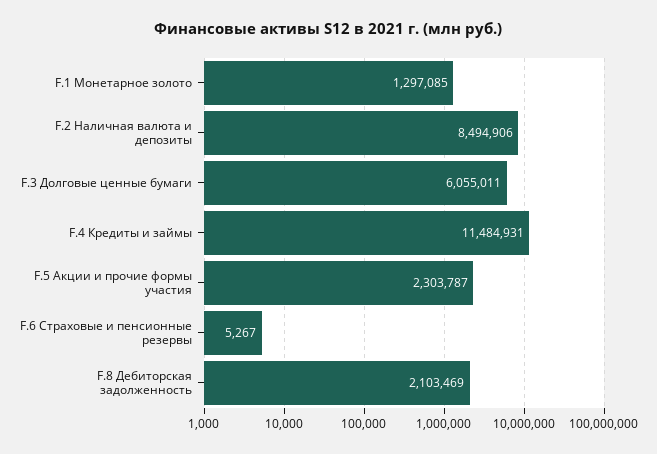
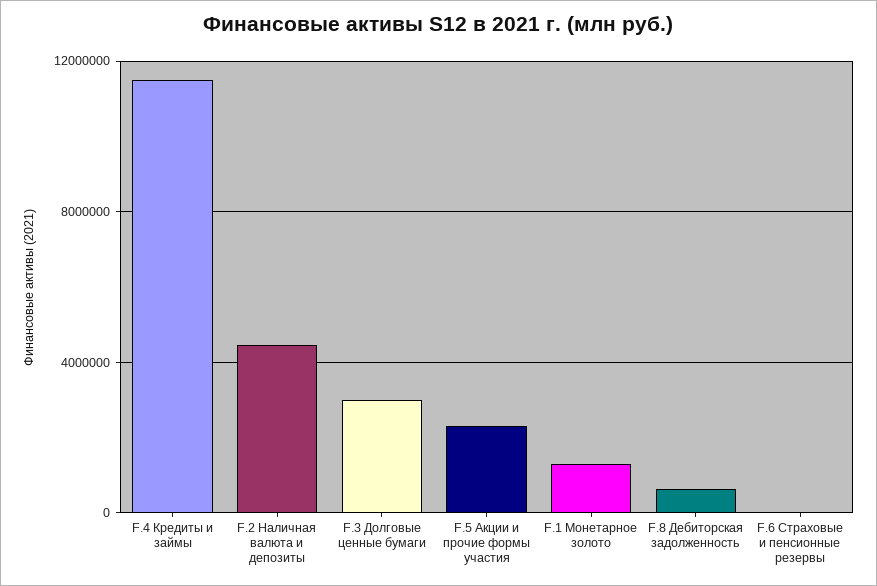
  {
    "F.1 Монетарное золото": 1297085,
-   "F.2 Наличная валюта и депозиты": 8494906,
+   "F.2 Наличная валюта и депозиты": 4500000,
-   "F.3 Долговые ценные бумаги": 6055011,
+   "F.3 Долговые ценные бумаги": 3000000,
    "F.4 Кредиты и займы": 11484931,
    "F.5 Акции и прочие формы участия": 2303787,
    "F.6 Страховые и пенсионные резервы": 5267,
-   "F.8 Дебиторская задолженность": 2103469
+   "F.8 Дебиторская задолженность": 500000
  }

